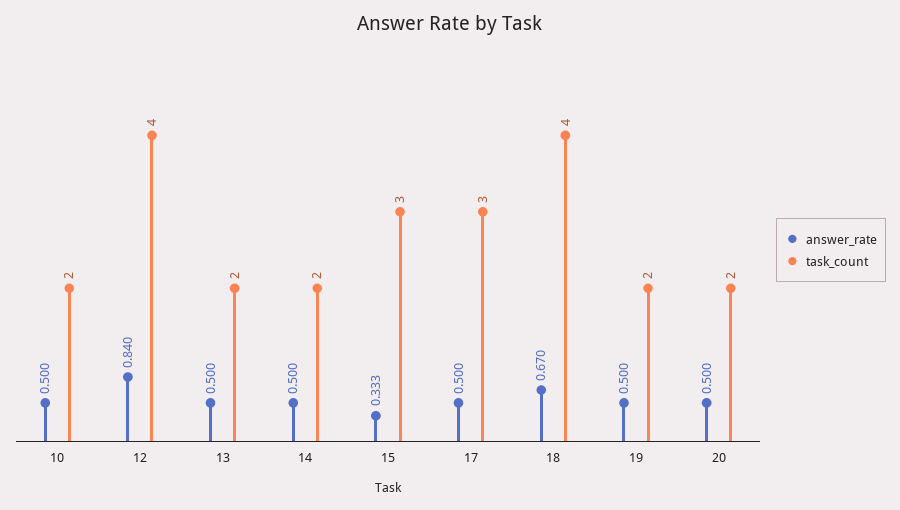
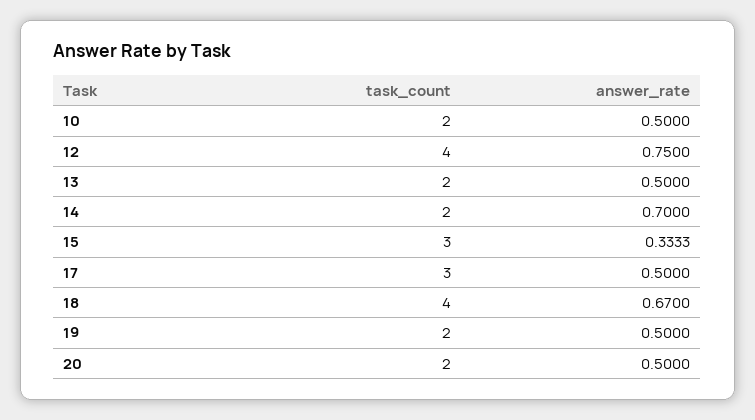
  {
    "answer_rate": {
      "10": 0.5,
-     "12": 0.84,
+     "12": 0.75,
      "13": 0.5,
-     "14": 0.5,
+     "14": 0.7,
      "15": 0.3333,
      "17": 0.5,
      "18": 0.67,
      "19": 0.5,
      "20": 0.5
    },
    "task_count": {
      "10": 2,
      "12": 4,
      "13": 2,
      "14": 2,
      "15": 3,
      "17": 3,
      "18": 4,
      "19": 2,
      "20": 2
    }
  }

